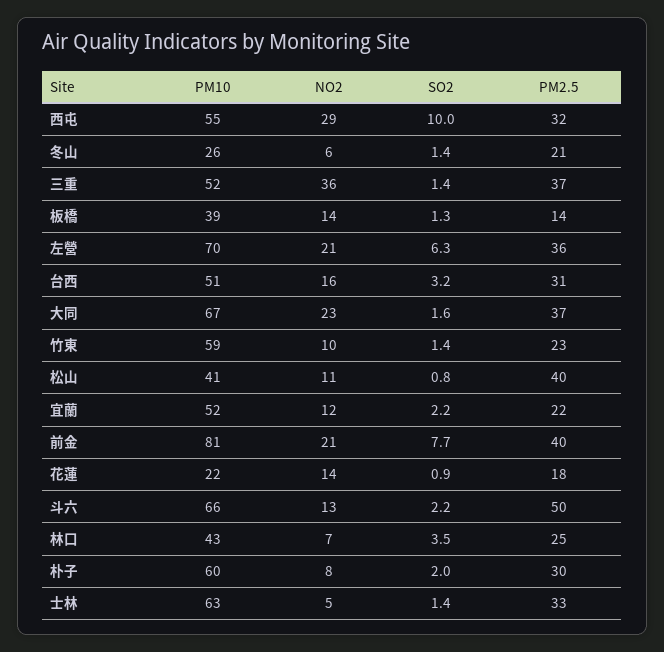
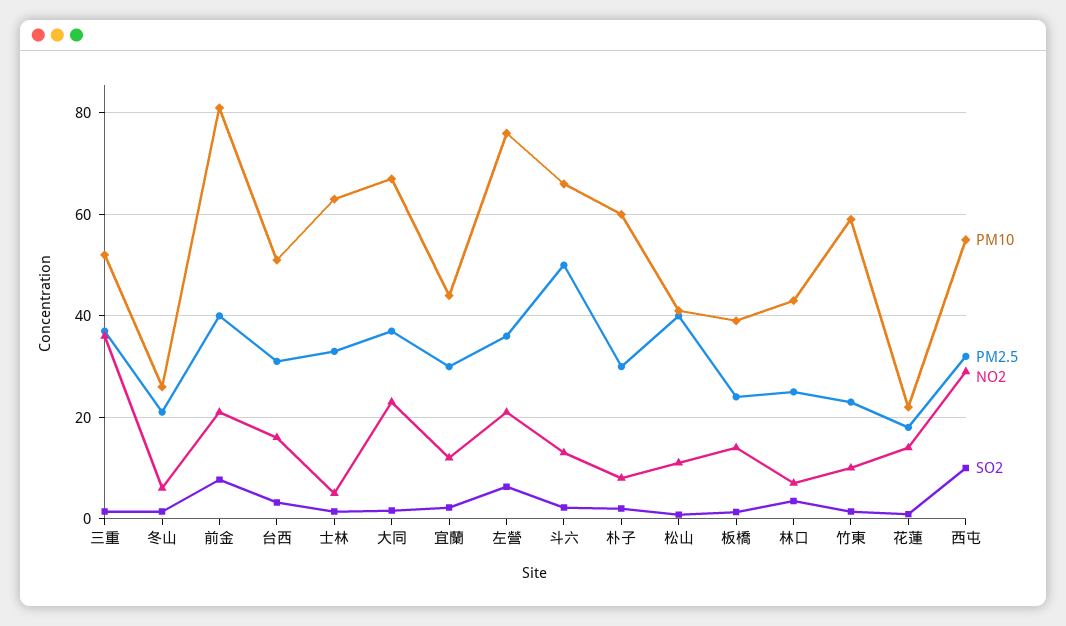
  {
    "PM10": {
      "西屯": 55,
      "冬山": 26,
      "三重": 52,
      "板橋": 39,
-     "左營": 70,
+     "左營": 76,
      "台西": 51,
      "大同": 67,
      "竹東": 59,
      "松山": 41,
-     "宜蘭": 52,
+     "宜蘭": 44,
      "前金": 81,
      "花蓮": 22,
      "斗六": 66,
      "林口": 43,
      "朴子": 60,
      "士林": 63
    },
    "NO2": {
      "西屯": 29,
      "冬山": 6,
      "三重": 36,
      "板橋": 14,
      "左營": 21,
      "台西": 16,
      "大同": 23,
      "竹東": 10,
      "松山": 11,
      "宜蘭": 12,
      "前金": 21,
      "花蓮": 14,
      "斗六": 13,
      "林口": 7,
      "朴子": 8,
      "士林": 5
    },
    "SO2": {
      "西屯": 10,
      "冬山": 1.4,
      "三重": 1.4,
      "板橋": 1.3,
      "左營": 6.3,
      "台西": 3.2,
      "大同": 1.6,
      "竹東": 1.4,
      "松山": 0.8,
      "宜蘭": 2.2,
      "前金": 7.7,
      "花蓮": 0.9,
      "斗六": 2.2,
      "林口": 3.5,
      "朴子": 2,
      "士林": 1.4
    },
    "PM2.5": {
      "西屯": 32,
      "冬山": 21,
      "三重": 37,
-     "板橋": 14,
+     "板橋": 24,
      "左營": 36,
      "台西": 31,
      "大同": 37,
      "竹東": 23,
      "松山": 40,
-     "宜蘭": 22,
+     "宜蘭": 30,
      "前金": 40,
      "花蓮": 18,
      "斗六": 50,
      "林口": 25,
      "朴子": 30,
      "士林": 33
    }
  }

